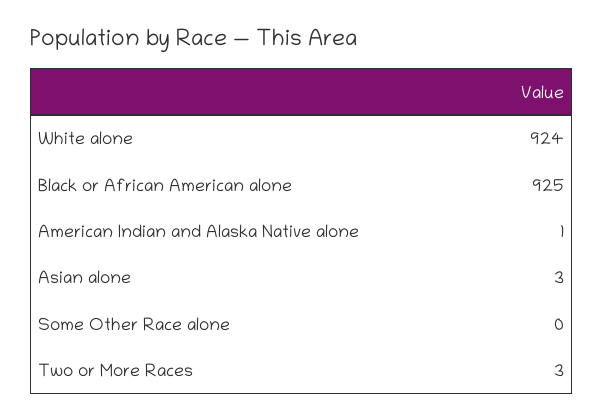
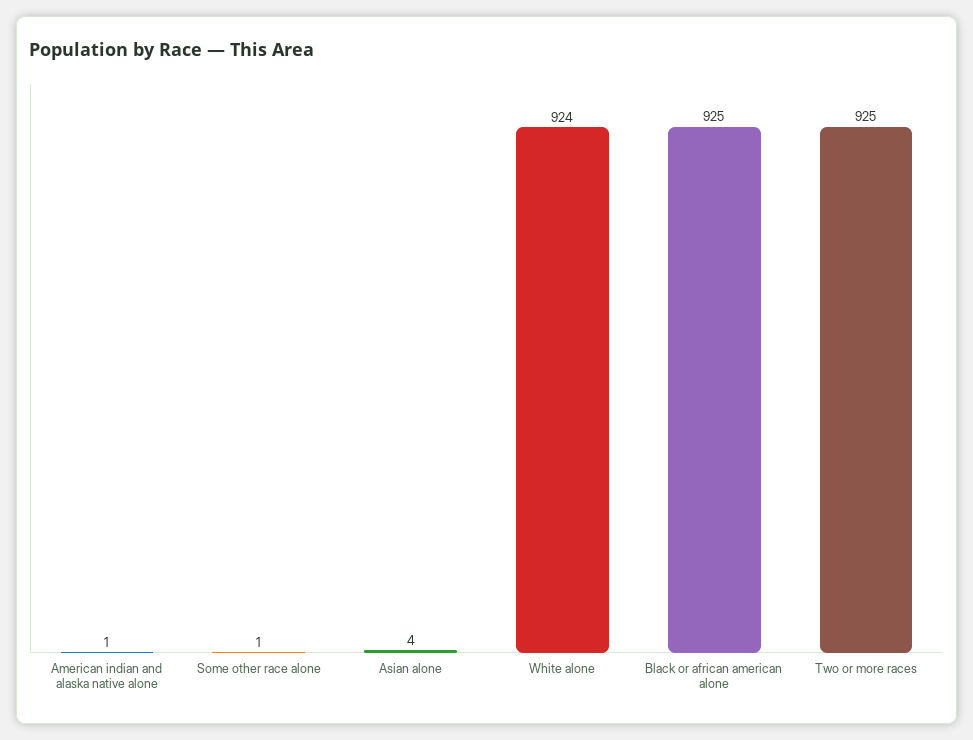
  {
    "White alone": 924,
    "Black or African American alone": 925,
    "American Indian and Alaska Native alone": 1,
-   "Asian alone": 3,
+   "Asian alone": 4,
-   "Some Other Race alone": 0,
+   "Some Other Race alone": 1,
-   "Two or More Races": 3
+   "Two or More Races": 925
  }

